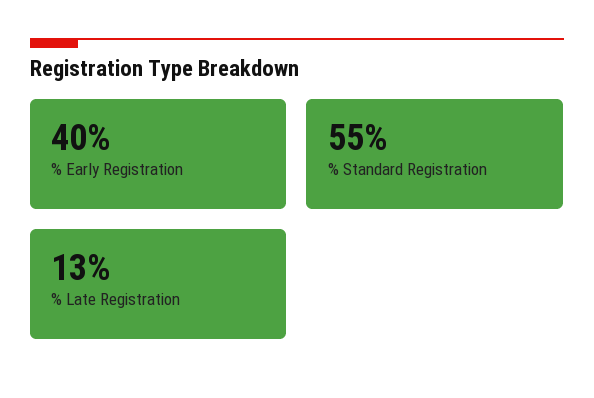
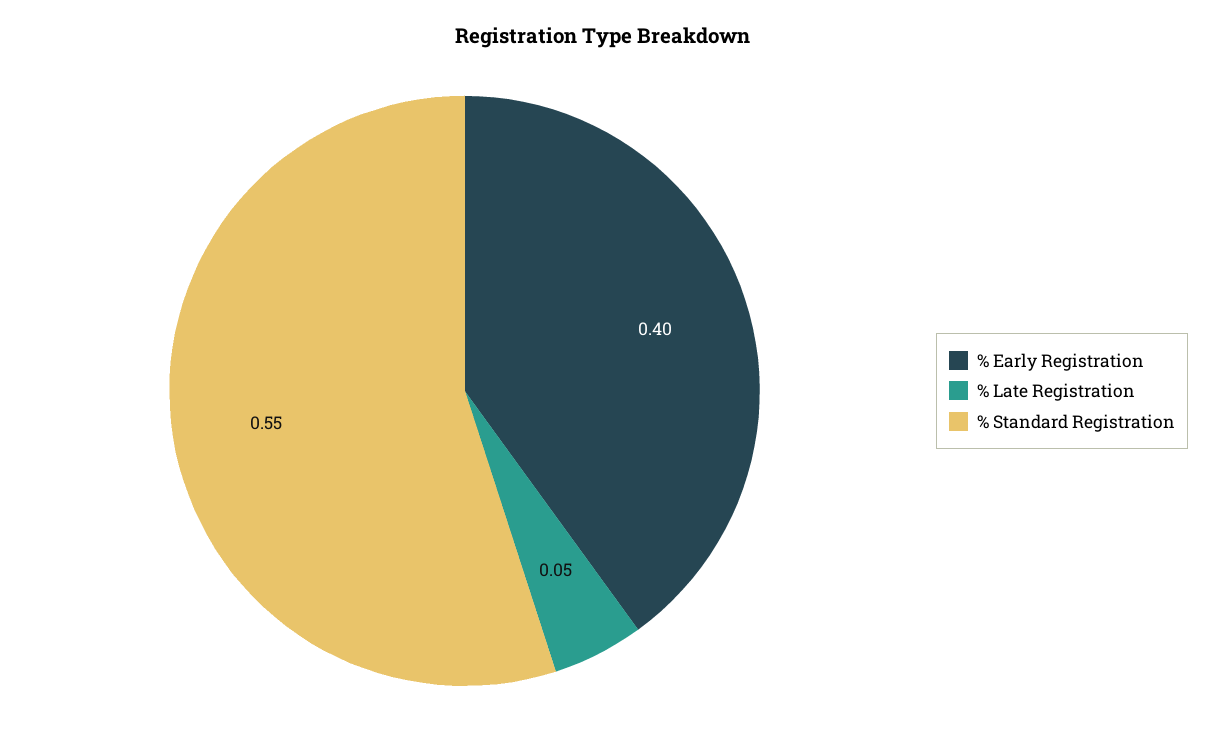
  {
    "% Early Registration": 0.4,
    "% Standard Registration": 0.55,
-   "% Late Registration": 0.13
+   "% Late Registration": 0.05
  }

